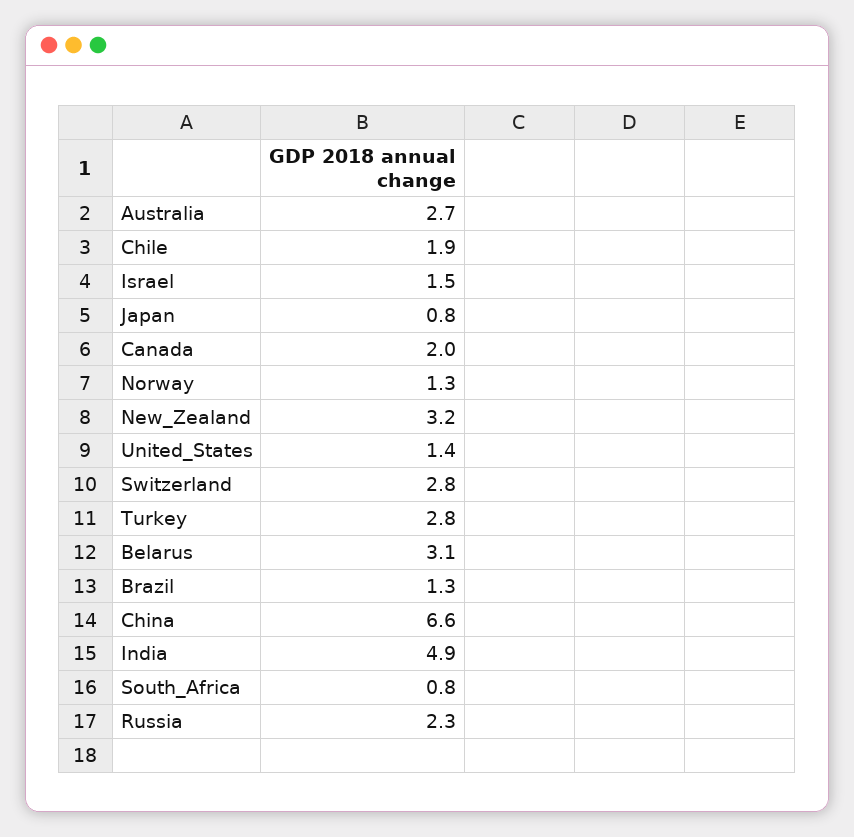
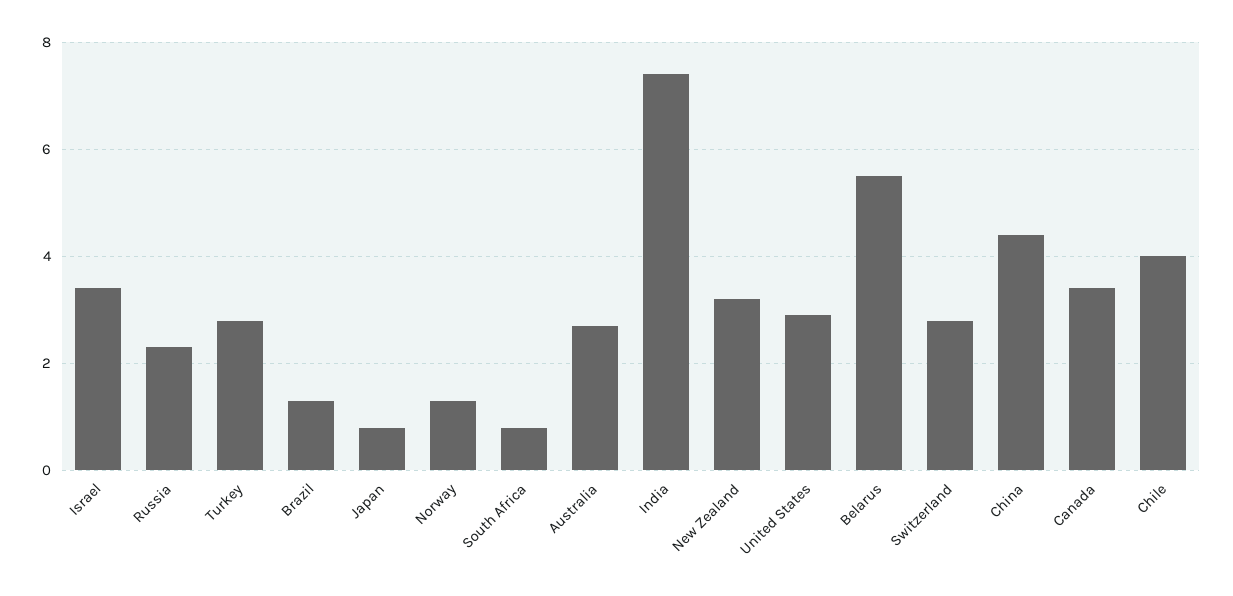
  {
    "Australia": 2.7,
-   "Chile": 1.9,
+   "Chile": 4,
-   "Israel": 1.5,
+   "Israel": 3.5,
    "Japan": 0.8,
-   "Canada": 2,
+   "Canada": 3.5,
    "Norway": 1.3,
    "New_Zealand": 3.2,
-   "United_States": 1.4,
+   "United_States": 3,
    "Switzerland": 2.8,
    "Turkey": 2.8,
-   "Belarus": 3.1,
+   "Belarus": 5.5,
    "Brazil": 1.3,
-   "China": 6.6,
+   "China": 4.5,
-   "India": 4.9,
+   "India": 7.5,
    "South_Africa": 0.8,
    "Russia": 2.3
  }

